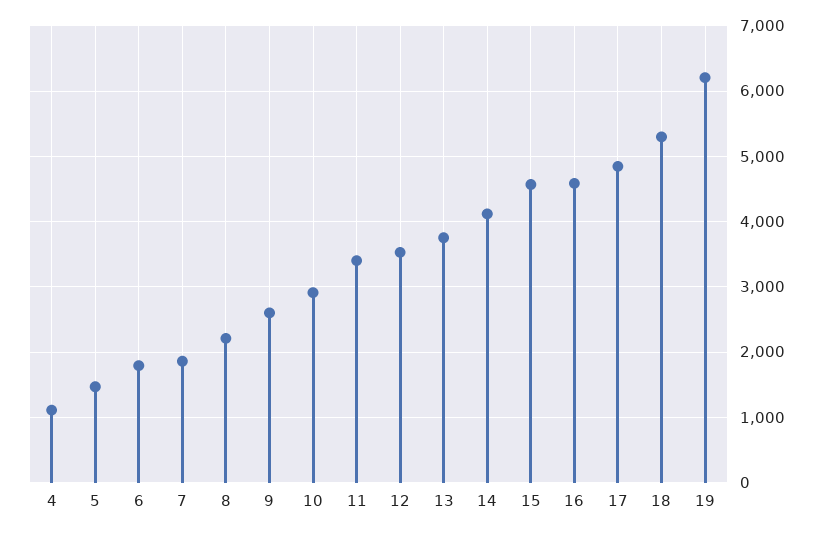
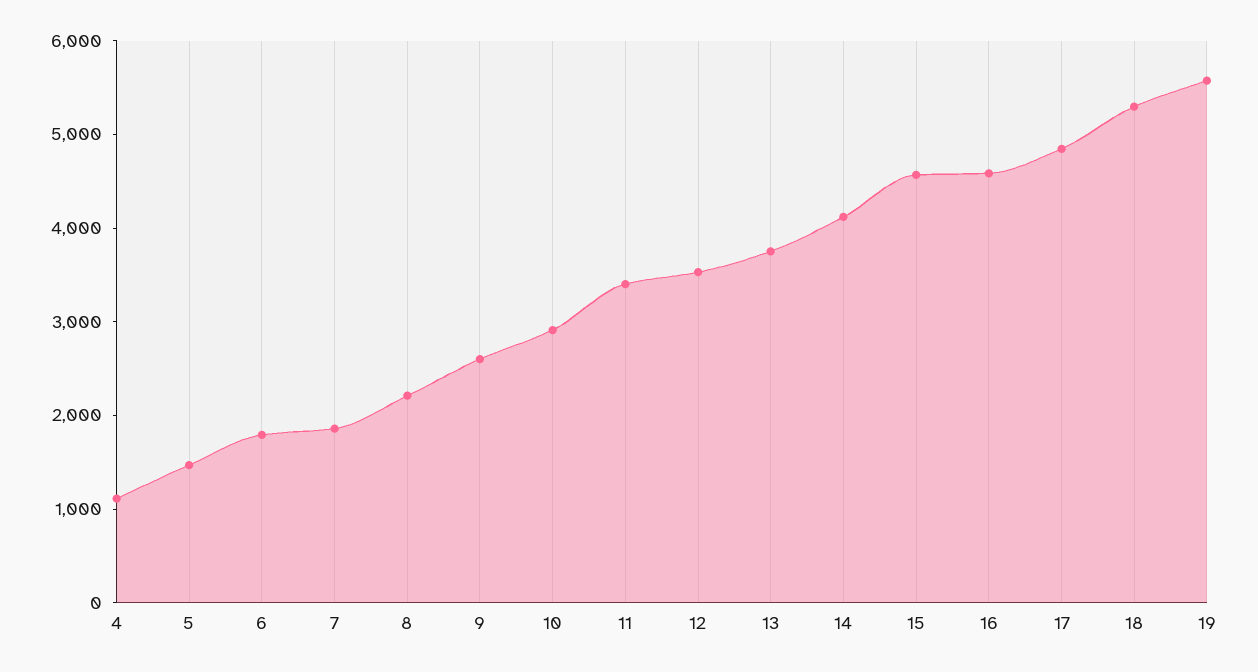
  {
    "4": 1100,
    "5": 1500,
    "6": 1800,
    "7": 1900,
    "8": 2200,
    "9": 2600,
    "10": 2900,
    "11": 3400,
    "12": 3500,
    "13": 3800,
    "14": 4100,
    "15": 4600,
    "16": 4600,
    "17": 4800,
    "18": 5300,
-   "19": 6200
+   "19": 5600
  }

